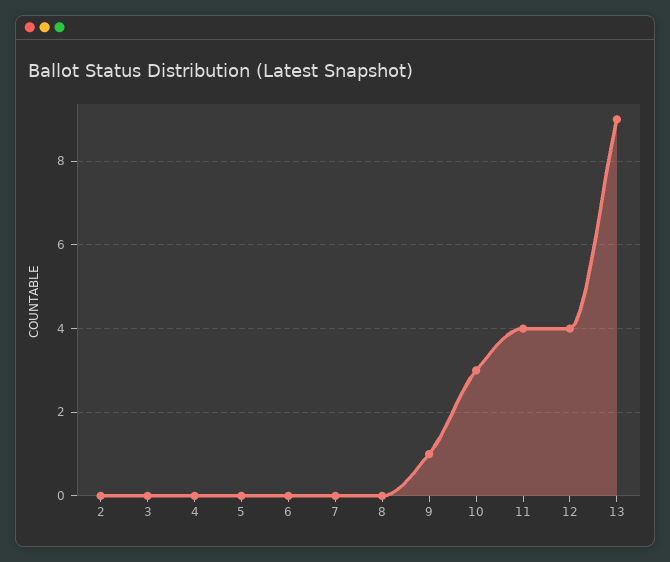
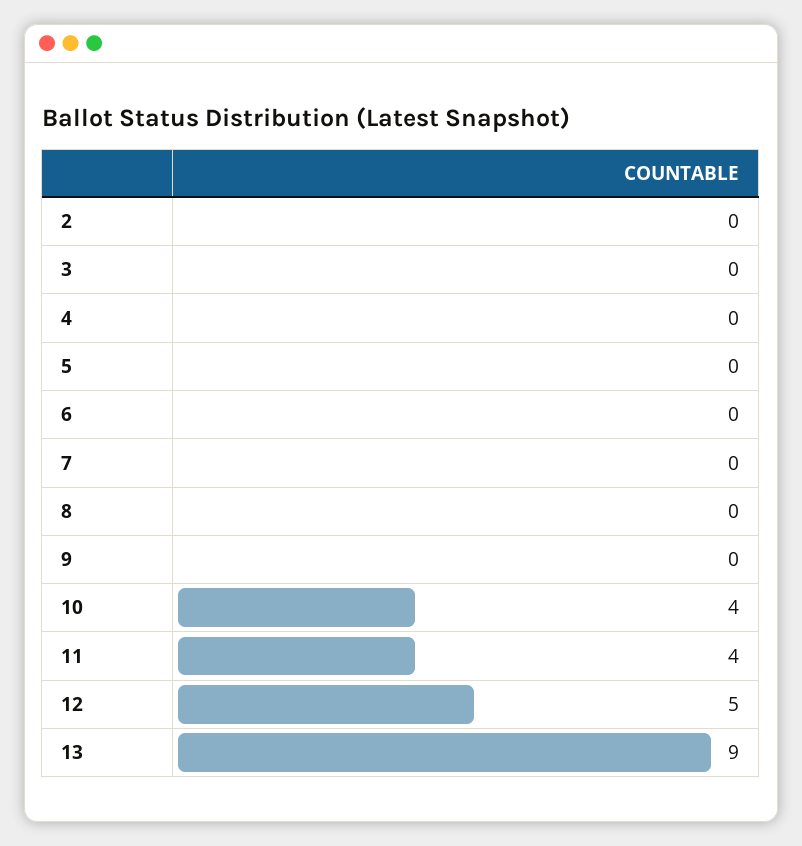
  {
    "2": 0,
    "3": 0,
    "4": 0,
    "5": 0,
    "6": 0,
    "7": 0,
    "8": 0,
-   "9": 1,
+   "9": 0,
-   "10": 3,
+   "10": 4,
    "11": 4,
-   "12": 4,
+   "12": 5,
    "13": 9
  }

